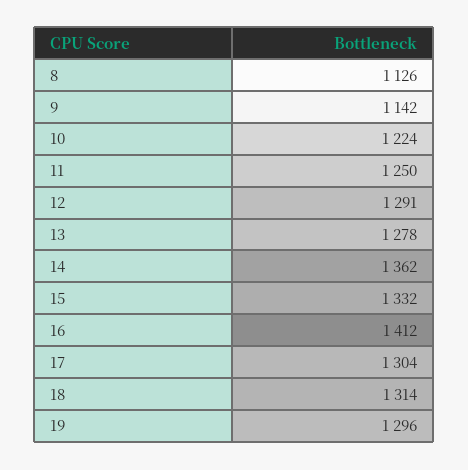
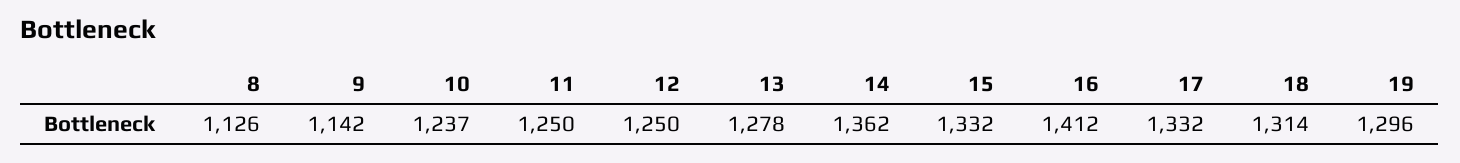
  {
    "8": 1126,
    "9": 1142,
-   "10": 1224,
+   "10": 1237,
    "11": 1250,
-   "12": 1291,
+   "12": 1250,
    "13": 1278,
    "14": 1362,
    "15": 1332,
    "16": 1412,
-   "17": 1304,
+   "17": 1332,
    "18": 1314,
    "19": 1296
  }

